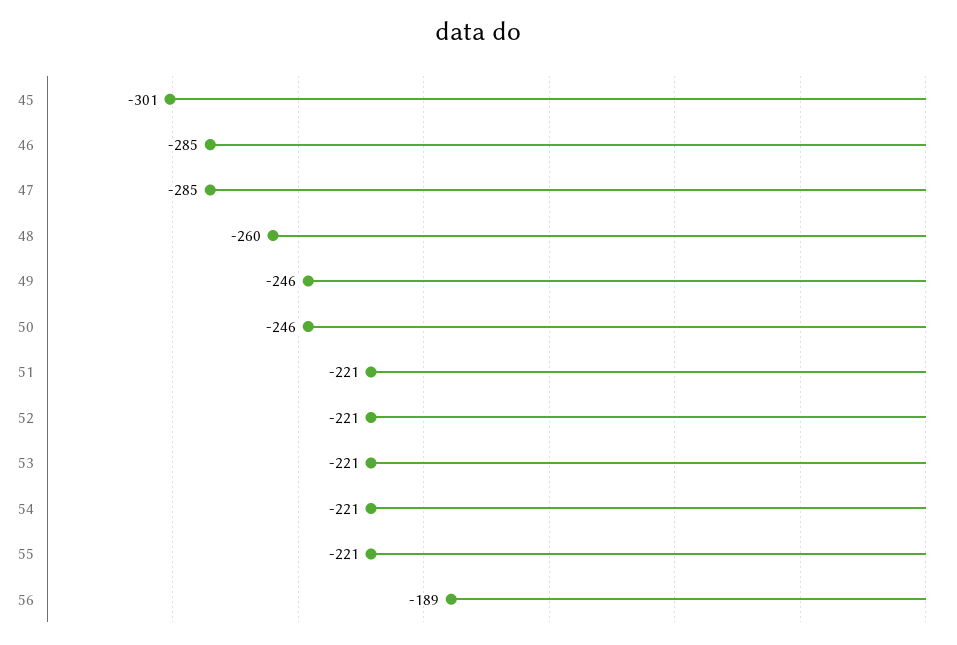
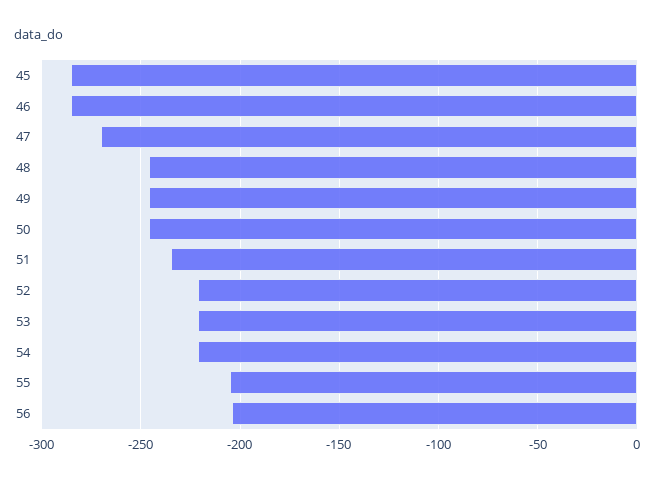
  {
-   "45": -301,
+   "45": -285,
    "46": -285,
-   "47": -285,
+   "47": -270,
-   "48": -260,
+   "48": -245,
    "49": -246,
    "50": -246,
-   "51": -221,
+   "51": -235,
    "52": -221,
    "53": -221,
    "54": -221,
-   "55": -221,
+   "55": -205,
-   "56": -189
+   "56": -205
  }

